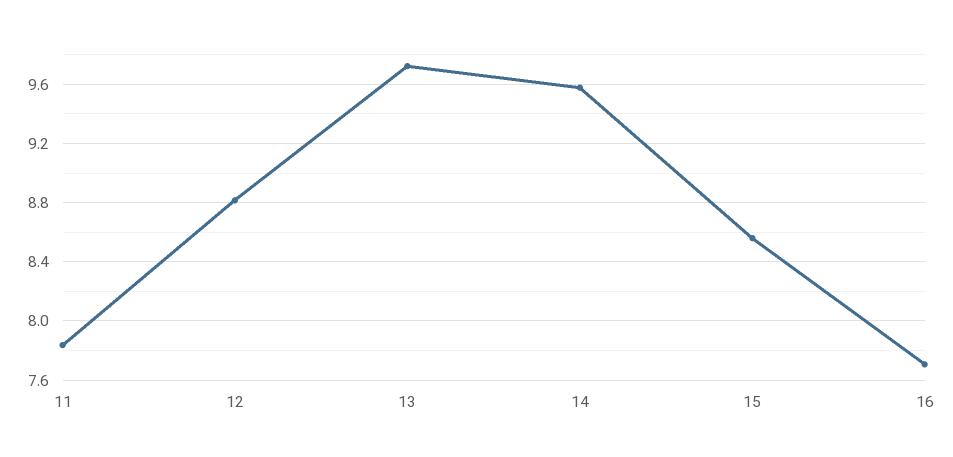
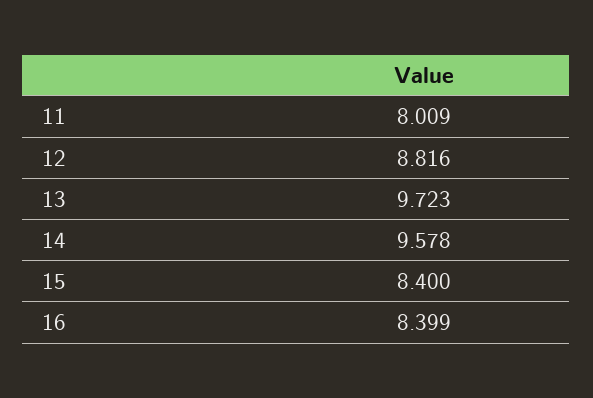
  {
-   "11": 7.85,
+   "11": 8.009,
    "12": 8.816,
    "13": 9.723,
    "14": 9.578,
-   "15": 8.55,
+   "15": 8.4,
-   "16": 7.7
+   "16": 8.399
  }

